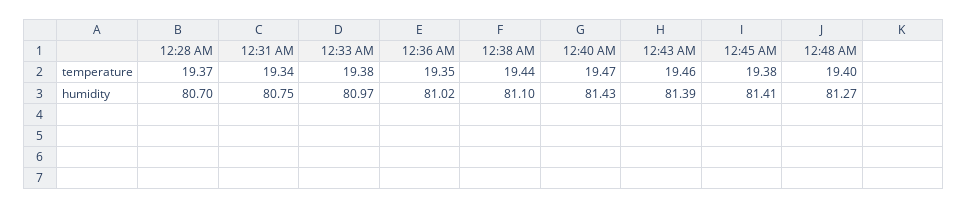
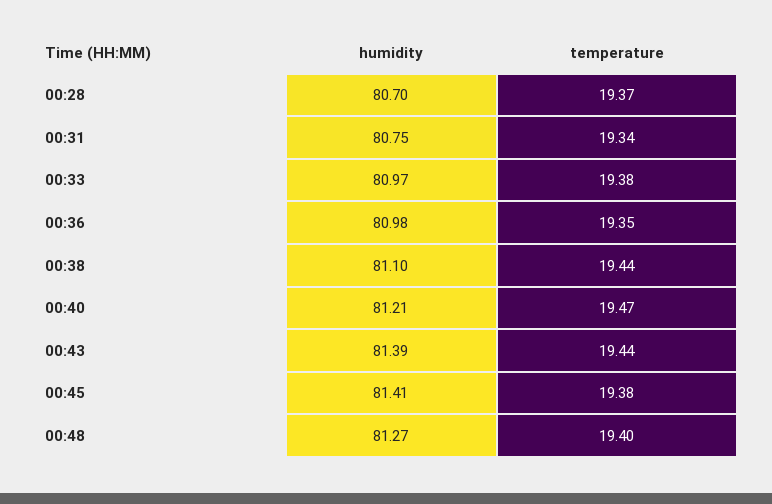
  {
    "12:28 AM": {
      "temperature": 19.37,
      "humidity": 80.7
    },
    "12:31 AM": {
      "temperature": 19.34,
      "humidity": 80.75
    },
    "12:33 AM": {
      "temperature": 19.38,
      "humidity": 80.97
    },
    "12:36 AM": {
      "temperature": 19.35,
-     "humidity": 81.02
+     "humidity": 80.98
    },
    "12:38 AM": {
      "temperature": 19.44,
      "humidity": 81.1
    },
    "12:40 AM": {
      "temperature": 19.47,
-     "humidity": 81.43
+     "humidity": 81.21
    },
    "12:43 AM": {
-     "temperature": 19.46,
+     "temperature": 19.44,
      "humidity": 81.39
    },
    "12:45 AM": {
      "temperature": 19.38,
      "humidity": 81.41
    },
    "12:48 AM": {
      "temperature": 19.4,
      "humidity": 81.27
    }
  }

